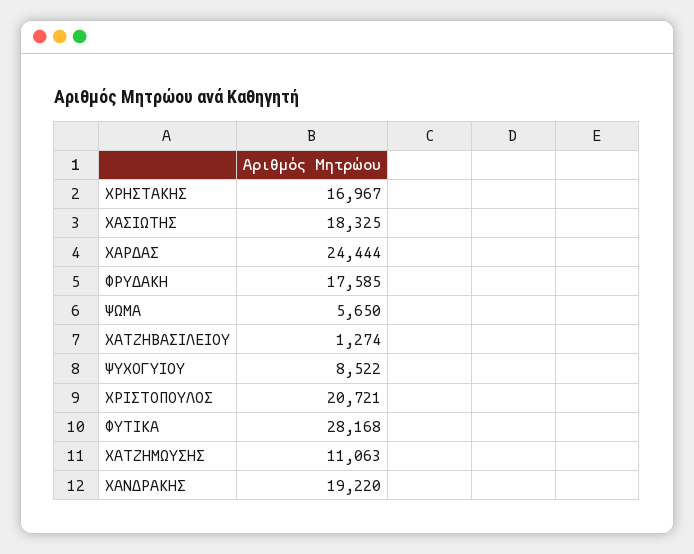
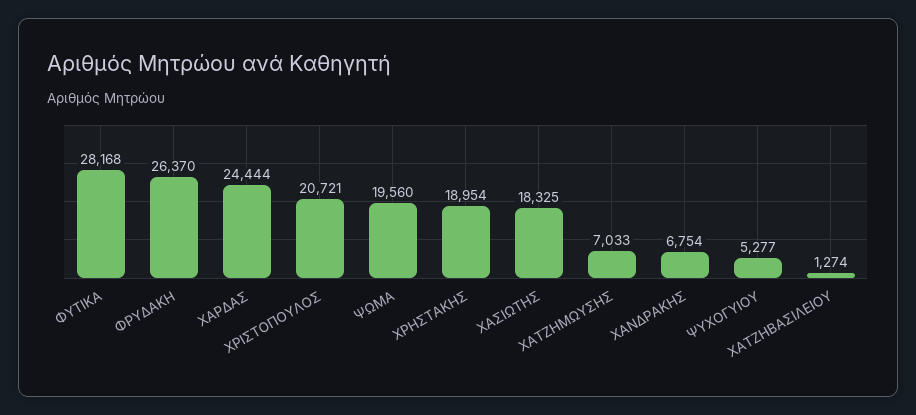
  {
-   "ΧΡΗΣΤΑΚΗΣ": 16967,
+   "ΧΡΗΣΤΑΚΗΣ": 18954,
    "ΧΑΣΙΩΤΗΣ": 18325,
    "ΧΑΡΔΑΣ": 24444,
-   "ΦΡΥΔΑΚΗ": 17585,
+   "ΦΡΥΔΑΚΗ": 26370,
-   "ΨΩΜΑ": 5650,
+   "ΨΩΜΑ": 19560,
    "ΧΑΤΖΗΒΑΣΙΛΕΙΟΥ": 1274,
-   "ΨΥΧΟΓΥΙΟΥ": 8522,
+   "ΨΥΧΟΓΥΙΟΥ": 5277,
    "ΧΡΙΣΤΟΠΟΥΛΟΣ": 20721,
    "ΦΥΤΙΚΑ": 28168,
-   "ΧΑΤΖΗΜΩΥΣΗΣ": 11063,
+   "ΧΑΤΖΗΜΩΥΣΗΣ": 7033,
-   "ΧΑΝΔΡΑΚΗΣ": 19220
+   "ΧΑΝΔΡΑΚΗΣ": 6754
  }

